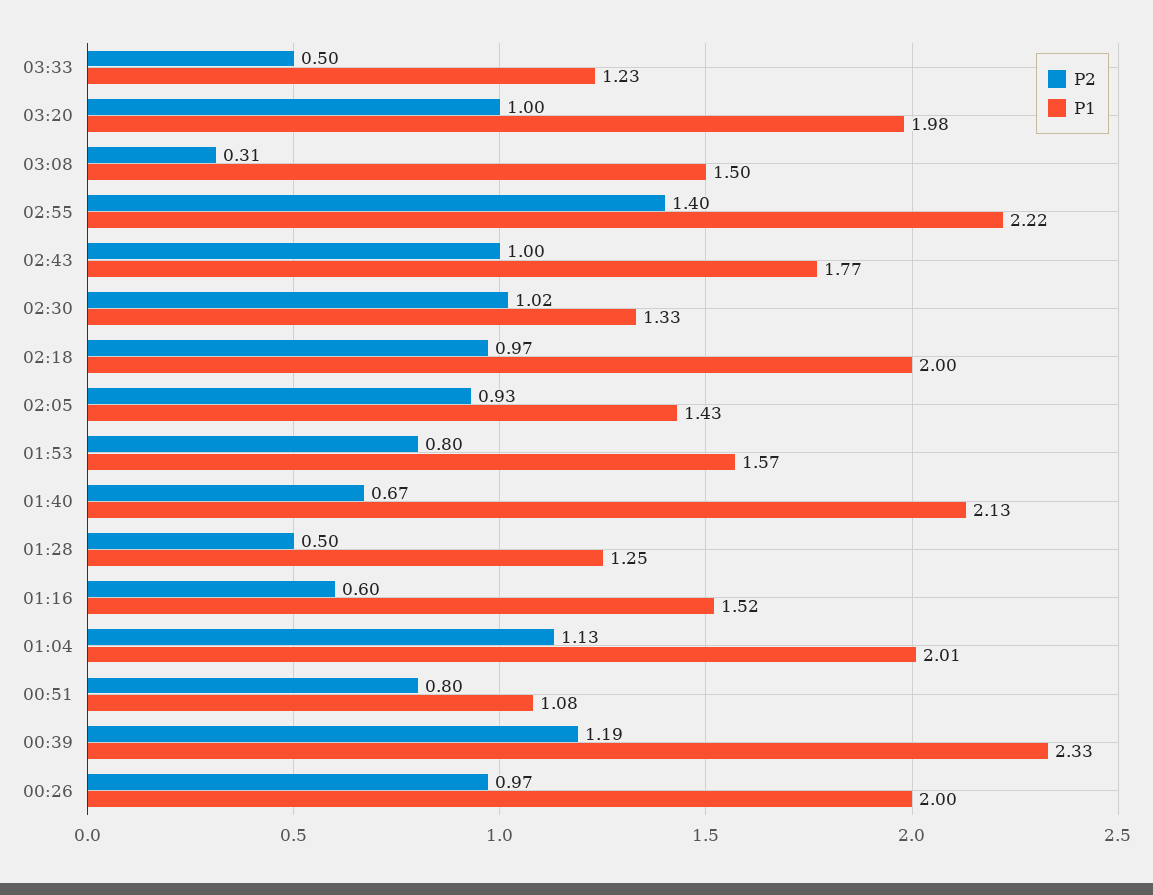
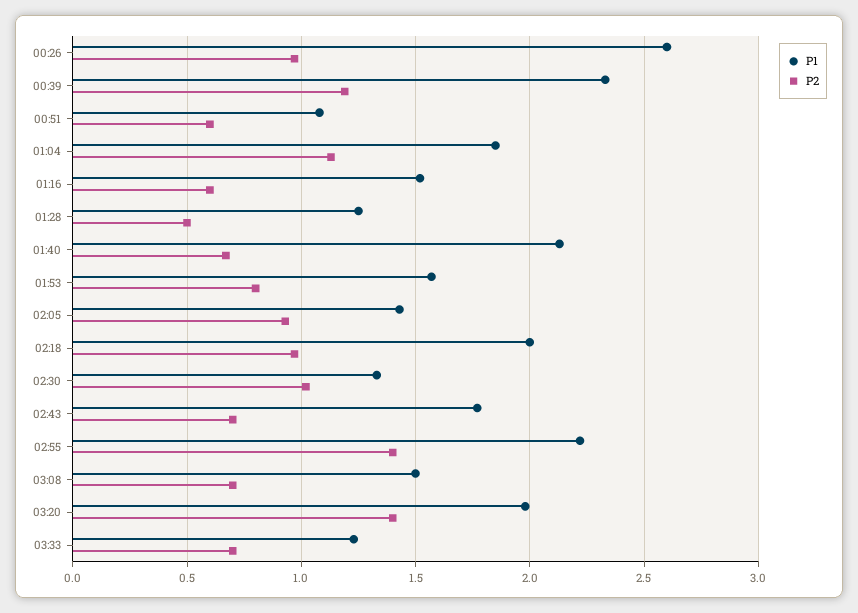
  {
    "P2": {
-     "03:33": 0.5,
+     "03:33": 0.7,
-     "03:20": 1,
+     "03:20": 1.4,
-     "03:08": 0.31,
+     "03:08": 0.7,
      "02:55": 1.4,
-     "02:43": 1,
+     "02:43": 0.7,
      "02:30": 1.02,
      "02:18": 0.97,
      "02:05": 0.93,
      "01:53": 0.8,
      "01:40": 0.67,
      "01:28": 0.5,
      "01:16": 0.6,
      "01:04": 1.13,
-     "00:51": 0.8,
+     "00:51": 0.6,
      "00:39": 1.19,
      "00:26": 0.97
    },
    "P1": {
      "03:33": 1.23,
      "03:20": 1.98,
      "03:08": 1.5,
      "02:55": 2.22,
      "02:43": 1.77,
      "02:30": 1.33,
      "02:18": 2,
      "02:05": 1.43,
      "01:53": 1.57,
      "01:40": 2.13,
      "01:28": 1.25,
      "01:16": 1.52,
-     "01:04": 2.01,
+     "01:04": 1.85,
      "00:51": 1.08,
      "00:39": 2.33,
-     "00:26": 2
+     "00:26": 2.6
    }
  }

